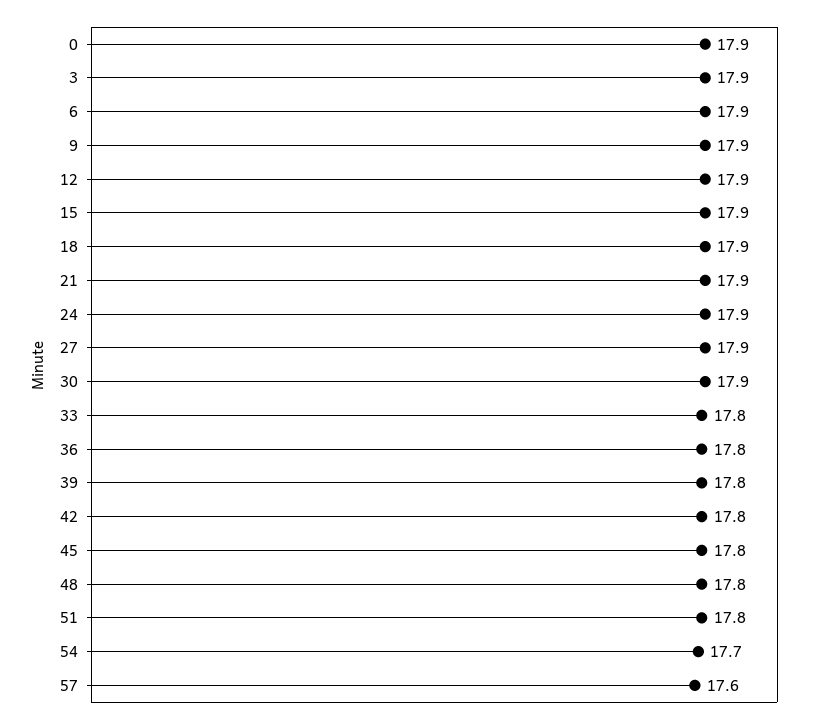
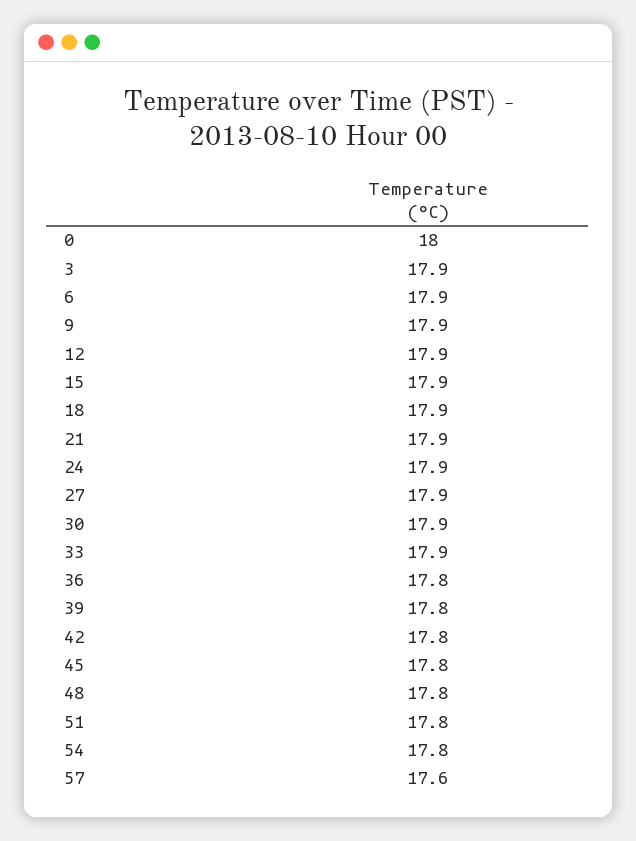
  {
-   "0": 17.9,
+   "0": 18,
    "3": 17.9,
    "6": 17.9,
    "9": 17.9,
    "12": 17.9,
    "15": 17.9,
    "18": 17.9,
    "21": 17.9,
    "24": 17.9,
    "27": 17.9,
    "30": 17.9,
-   "33": 17.8,
+   "33": 17.9,
    "36": 17.8,
    "39": 17.8,
    "42": 17.8,
    "45": 17.8,
    "48": 17.8,
    "51": 17.8,
-   "54": 17.7,
+   "54": 17.8,
    "57": 17.6
  }

